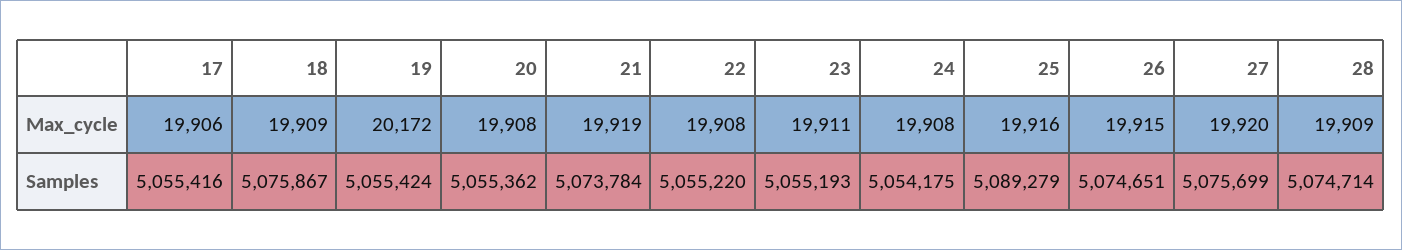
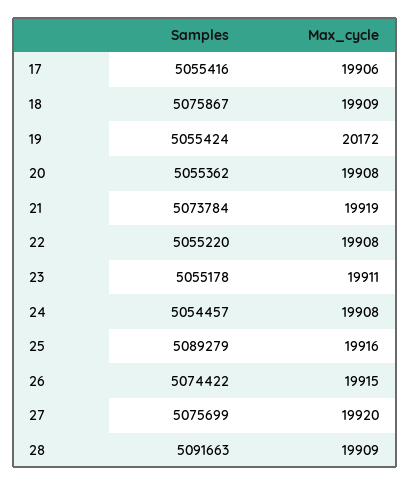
  {
    "17": {
      "Max_cycle": 19906,
      "Samples": 5055416
    },
    "18": {
      "Max_cycle": 19909,
      "Samples": 5075867
    },
    "19": {
      "Max_cycle": 20172,
      "Samples": 5055424
    },
    "20": {
      "Max_cycle": 19908,
      "Samples": 5055362
    },
    "21": {
      "Max_cycle": 19919,
      "Samples": 5073784
    },
    "22": {
      "Max_cycle": 19908,
      "Samples": 5055220
    },
    "23": {
      "Max_cycle": 19911,
-     "Samples": 5055193
+     "Samples": 5055178
    },
    "24": {
      "Max_cycle": 19908,
-     "Samples": 5054175
+     "Samples": 5054457
    },
    "25": {
      "Max_cycle": 19916,
      "Samples": 5089279
    },
    "26": {
      "Max_cycle": 19915,
-     "Samples": 5074651
+     "Samples": 5074422
    },
    "27": {
      "Max_cycle": 19920,
      "Samples": 5075699
    },
    "28": {
      "Max_cycle": 19909,
-     "Samples": 5074714
+     "Samples": 5091663
    }
  }

